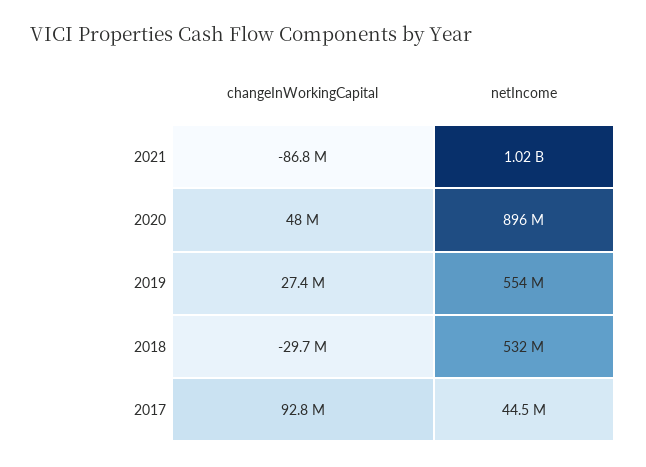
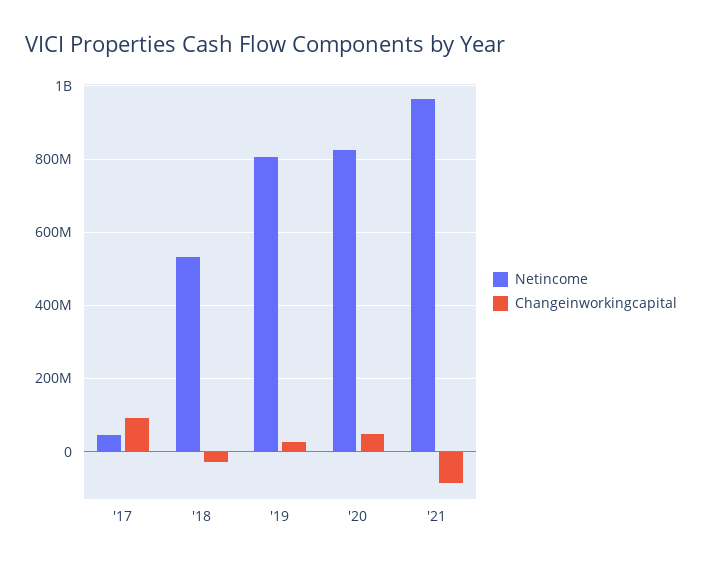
  {
    "changeInWorkingCapital": {
      "2021": -86800000,
      "2020": 48000000,
      "2019": 27400000,
      "2018": -29700000,
      "2017": 92800000
    },
    "netIncome": {
-     "2021": 1020000000,
+     "2021": 960000000,
-     "2020": 896000000,
+     "2020": 820000000,
-     "2019": 554000000,
+     "2019": 800000000,
      "2018": 532000000,
      "2017": 44500000
    }
  }

